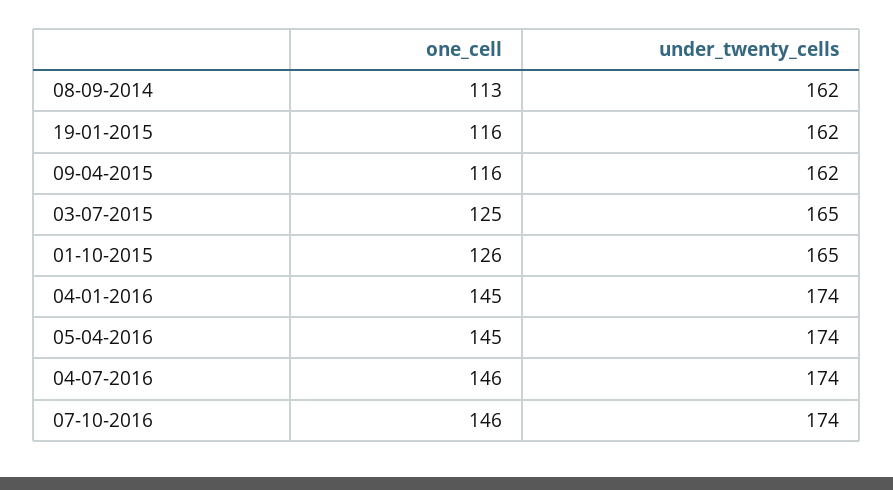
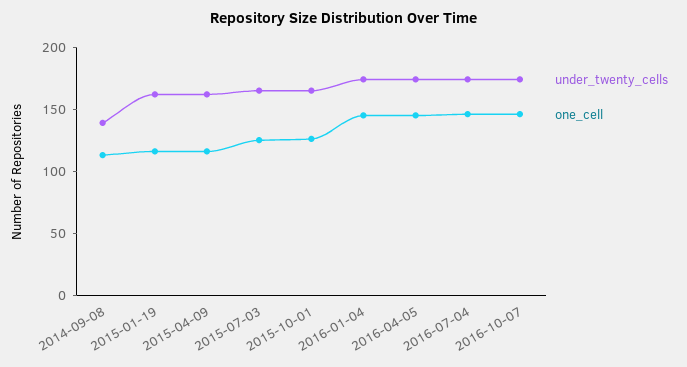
  {
    "one_cell": {
      "08-09-2014": 113,
      "19-01-2015": 116,
      "09-04-2015": 116,
      "03-07-2015": 125,
      "01-10-2015": 126,
      "04-01-2016": 145,
      "05-04-2016": 145,
      "04-07-2016": 146,
      "07-10-2016": 146
    },
    "under_twenty_cells": {
-     "08-09-2014": 162,
+     "08-09-2014": 140,
      "19-01-2015": 162,
      "09-04-2015": 162,
      "03-07-2015": 165,
      "01-10-2015": 165,
      "04-01-2016": 174,
      "05-04-2016": 174,
      "04-07-2016": 174,
      "07-10-2016": 174
    }
  }

